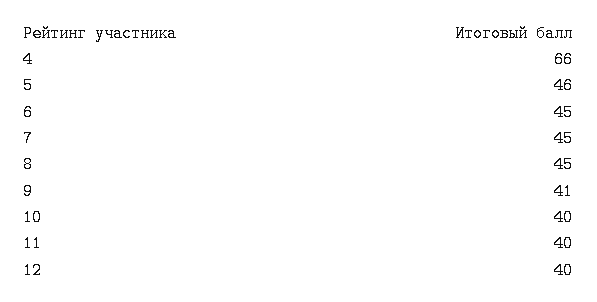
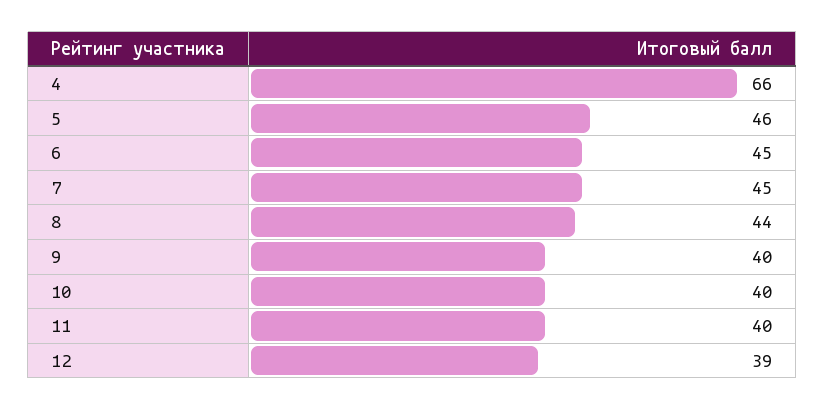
  {
    "4": 66,
    "5": 46,
    "6": 45,
    "7": 45,
-   "8": 45,
+   "8": 44,
-   "9": 41,
+   "9": 40,
    "10": 40,
    "11": 40,
-   "12": 40
+   "12": 39
  }

